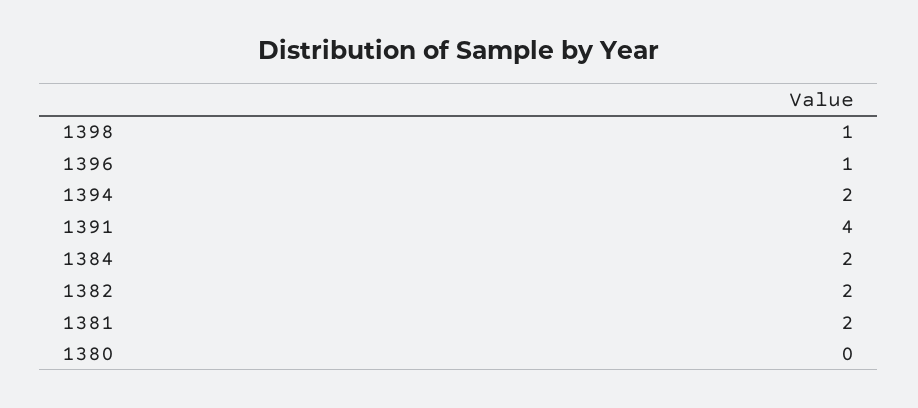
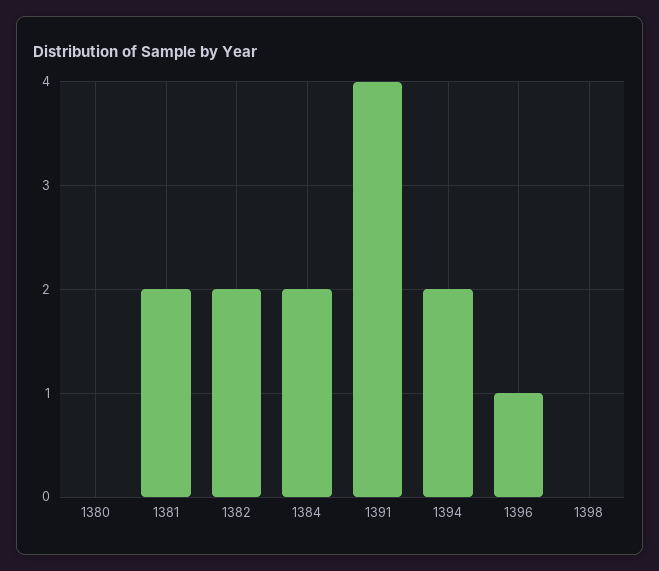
  {
-   "1398": 1,
+   "1398": 0,
    "1396": 1,
    "1394": 2,
    "1391": 4,
    "1384": 2,
    "1382": 2,
    "1381": 2,
    "1380": 0
  }

